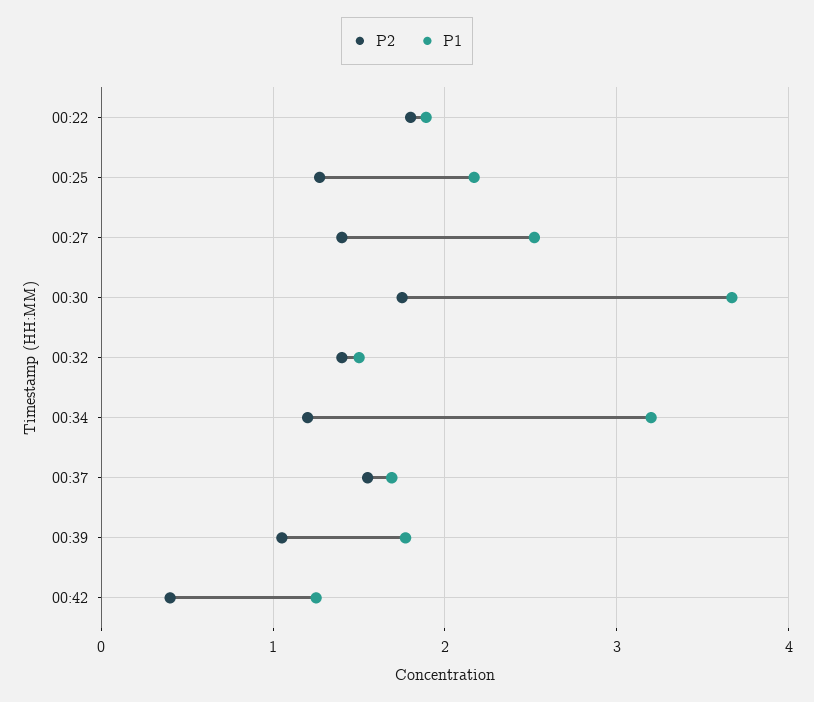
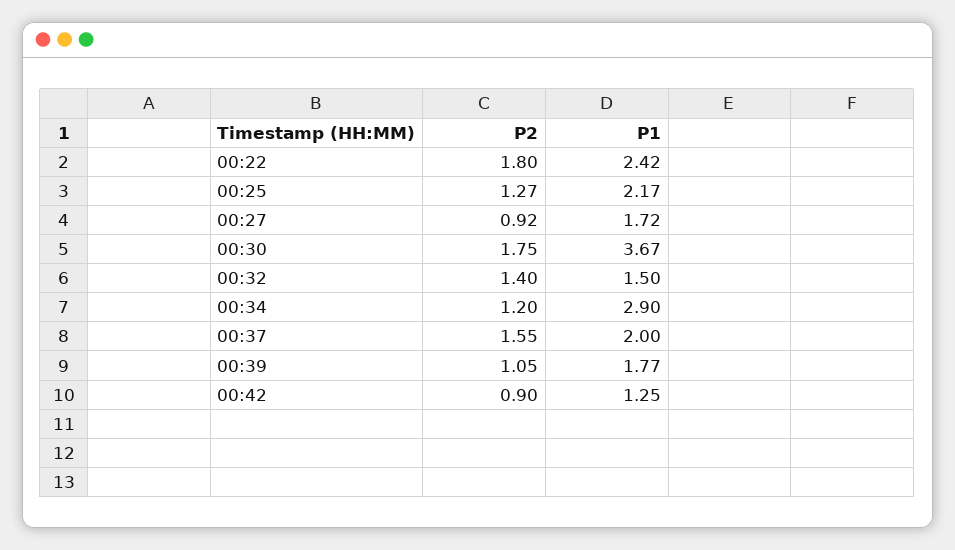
  {
    "P2": {
      "00:22": 1.8,
      "00:25": 1.27,
-     "00:27": 1.4,
+     "00:27": 0.92,
      "00:30": 1.75,
      "00:32": 1.4,
      "00:34": 1.2,
      "00:37": 1.55,
      "00:39": 1.05,
-     "00:42": 0.4
+     "00:42": 0.9
    },
    "P1": {
-     "00:22": 1.9,
+     "00:22": 2.42,
      "00:25": 2.17,
-     "00:27": 2.5,
+     "00:27": 1.72,
      "00:30": 3.67,
      "00:32": 1.5,
-     "00:34": 3.2,
+     "00:34": 2.9,
-     "00:37": 1.7,
+     "00:37": 2,
      "00:39": 1.77,
      "00:42": 1.25
    }
  }

